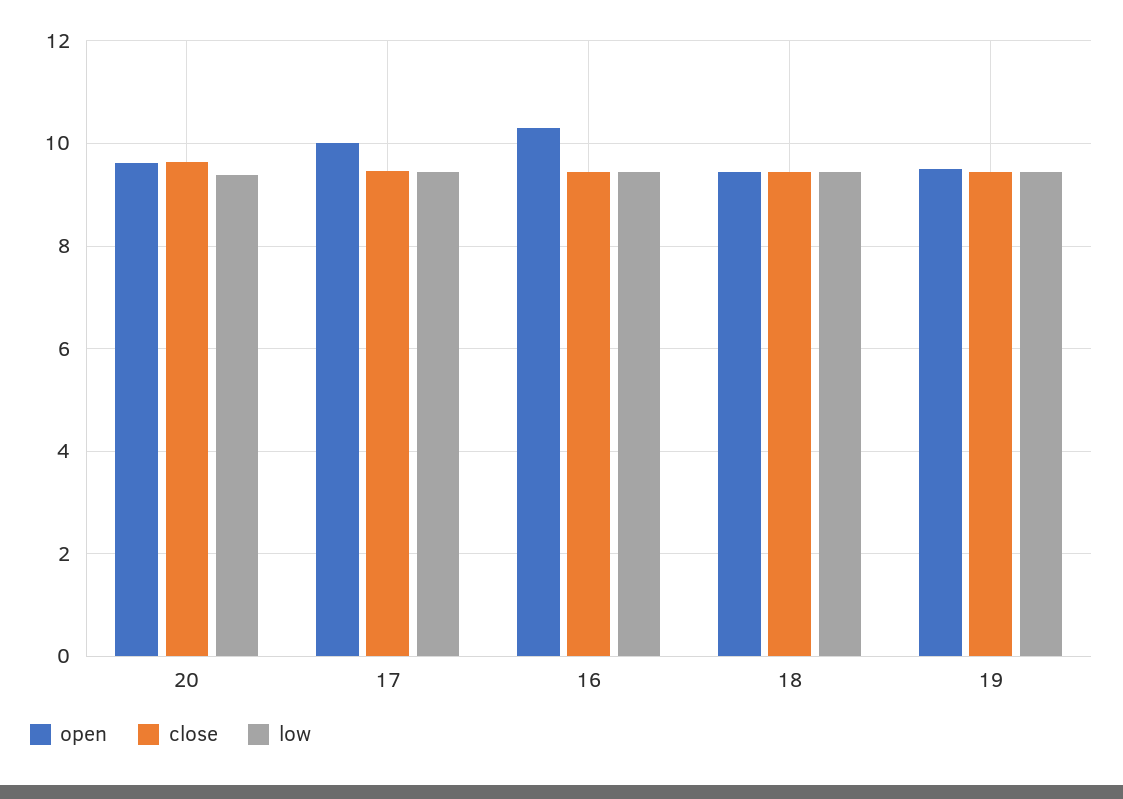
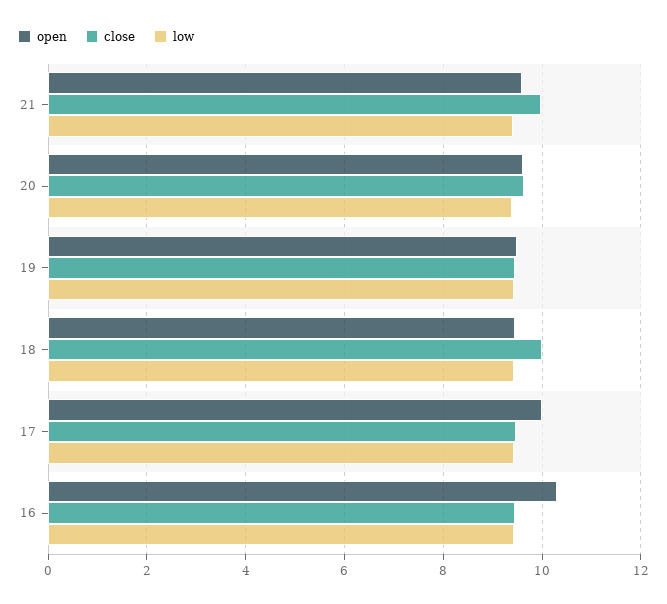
  {
    "open": {
      "20": 9.6,
      "17": 10,
      "16": 10.4,
      "18": 9.4,
-     "19": 9.6
+     "19": 9.6,
+     "21": 9.6
    },
    "close": {
      "20": 9.6,
      "17": 9.4,
      "16": 9.4,
-     "18": 9.4,
+     "18": 10,
-     "19": 9.4
+     "19": 9.4,
+     "21": 10
    },
    "low": {
      "20": 9.4,
      "17": 9.4,
      "16": 9.4,
      "18": 9.4,
-     "19": 9.4
+     "19": 9.4,
+     "21": 9.4
    }
  }

